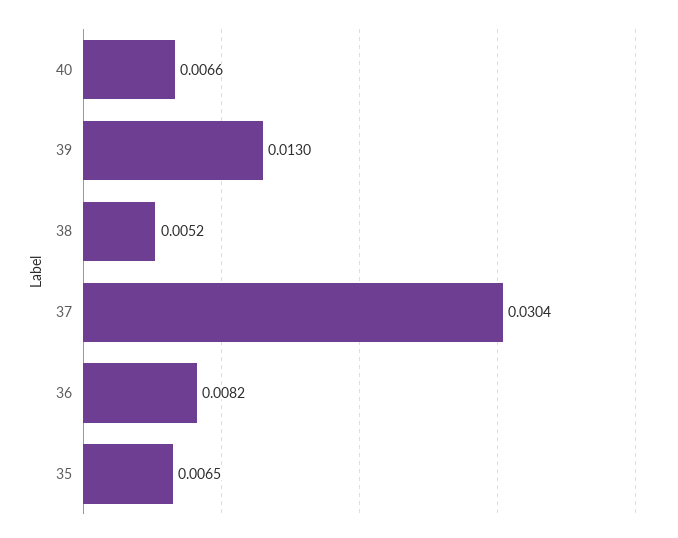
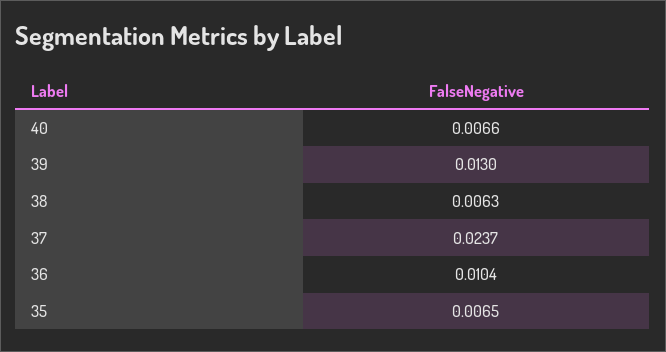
  {
    "40": 0.0066,
    "39": 0.013,
-   "38": 0.0052,
+   "38": 0.0063,
-   "37": 0.0304,
+   "37": 0.0237,
-   "36": 0.0082,
+   "36": 0.0104,
    "35": 0.0065
  }

